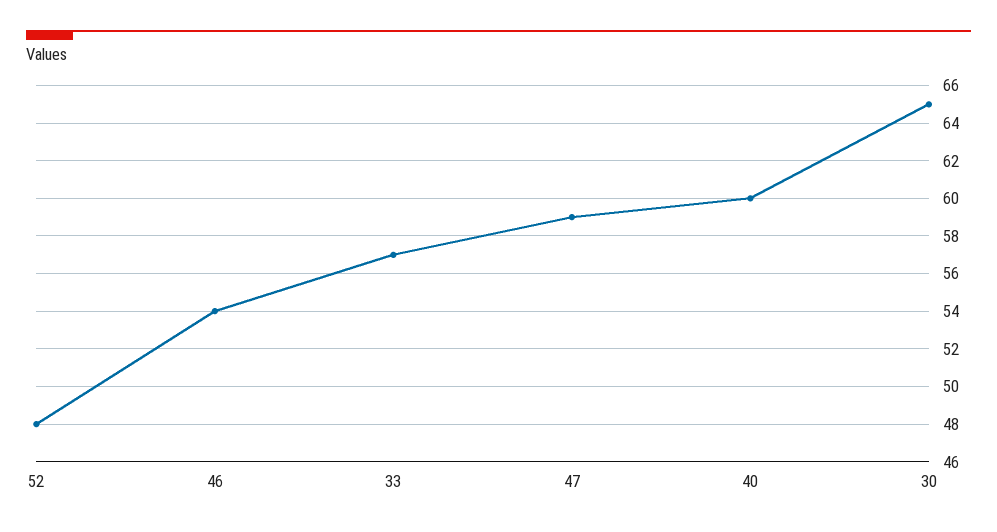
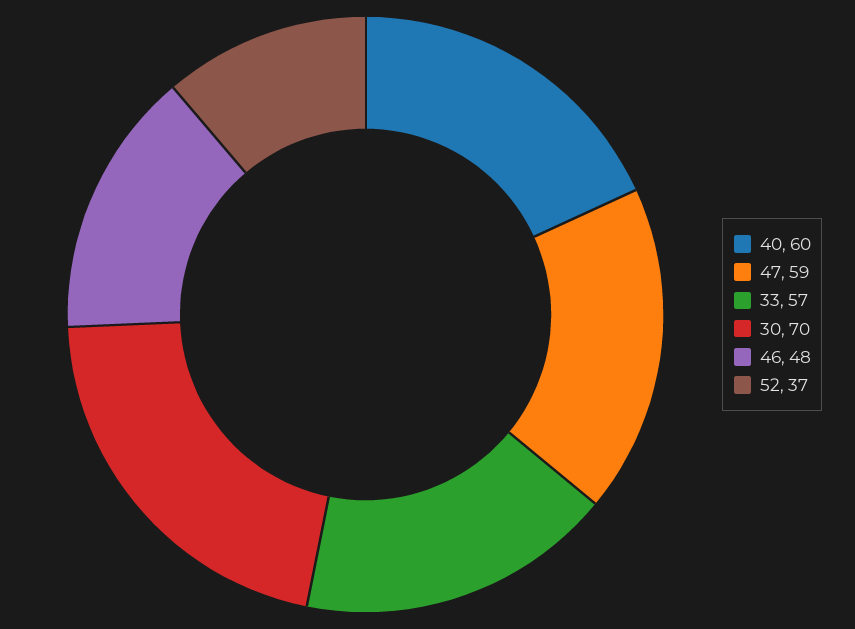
  {
-   "52": 48,
+   "52": 37,
-   "46": 54,
+   "46": 48,
    "33": 57,
    "47": 59,
    "40": 60,
-   "30": 65
+   "30": 70
  }

